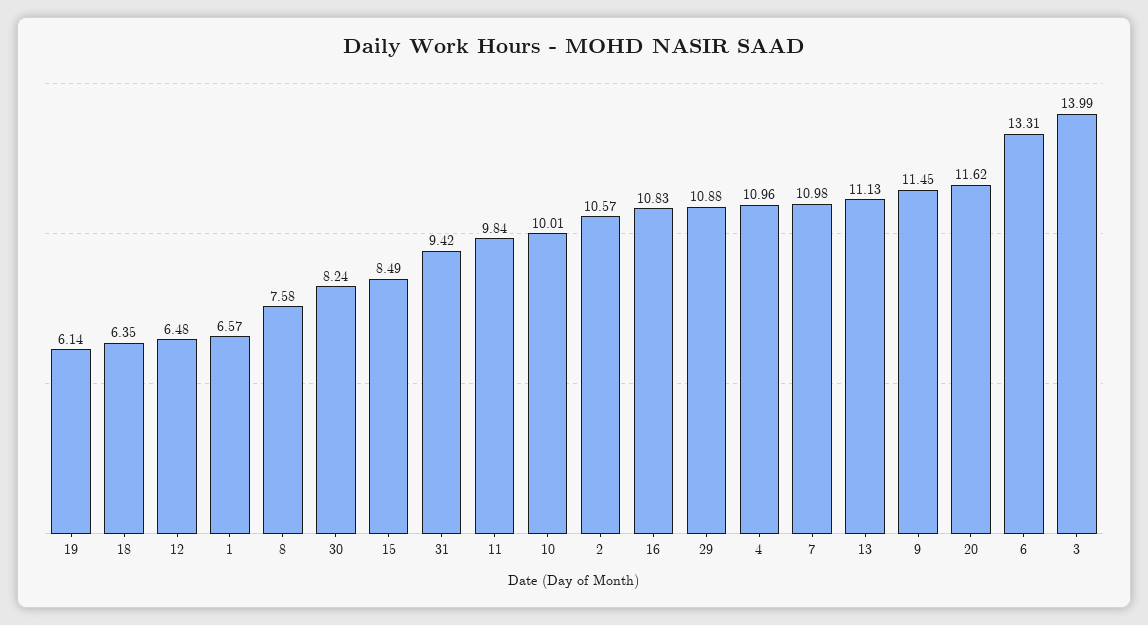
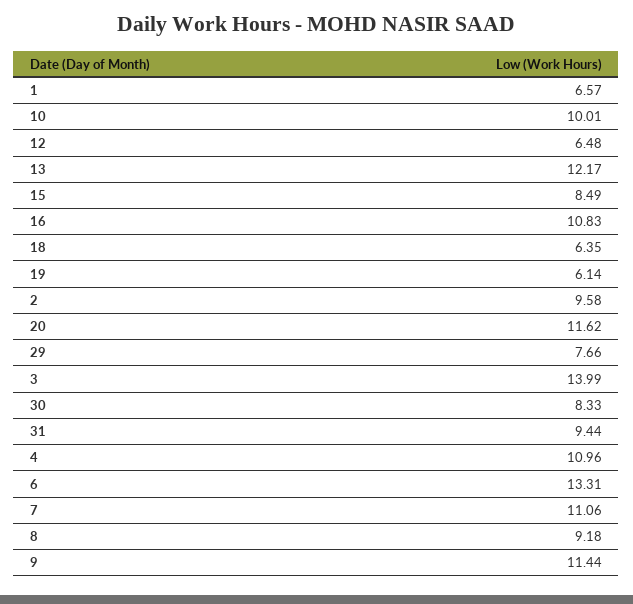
  {
    "19": 6.14,
    "18": 6.35,
    "12": 6.48,
    "1": 6.57,
-   "8": 7.58,
+   "8": 9.18,
-   "30": 8.24,
+   "30": 8.33,
    "15": 8.49,
-   "31": 9.42,
+   "31": 9.44,
-   "11": 9.84,
    "10": 10.01,
-   "2": 10.57,
+   "2": 9.58,
    "16": 10.83,
-   "29": 10.88,
+   "29": 7.66,
    "4": 10.96,
-   "7": 10.98,
+   "7": 11.06,
-   "13": 11.13,
+   "13": 12.17,
-   "9": 11.45,
+   "9": 11.44,
    "20": 11.62,
    "6": 13.31,
    "3": 13.99
  }

